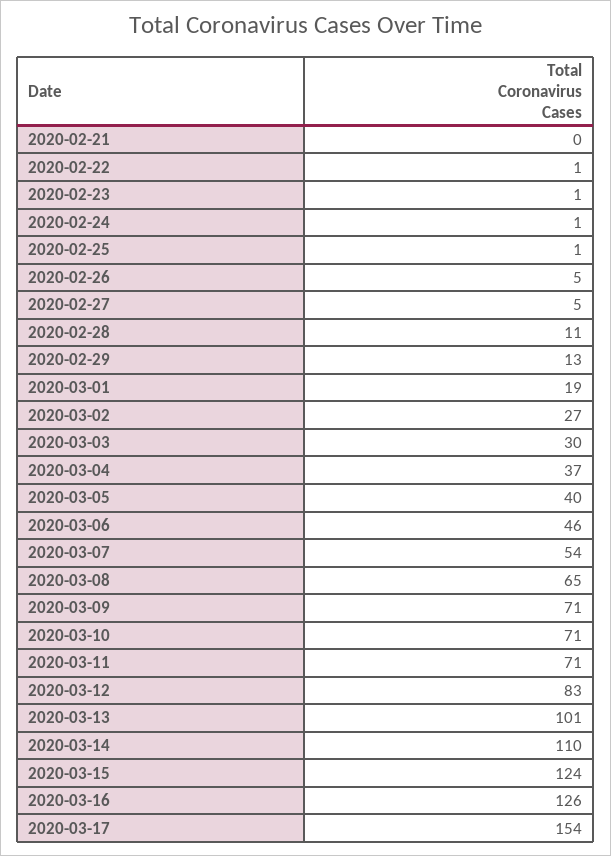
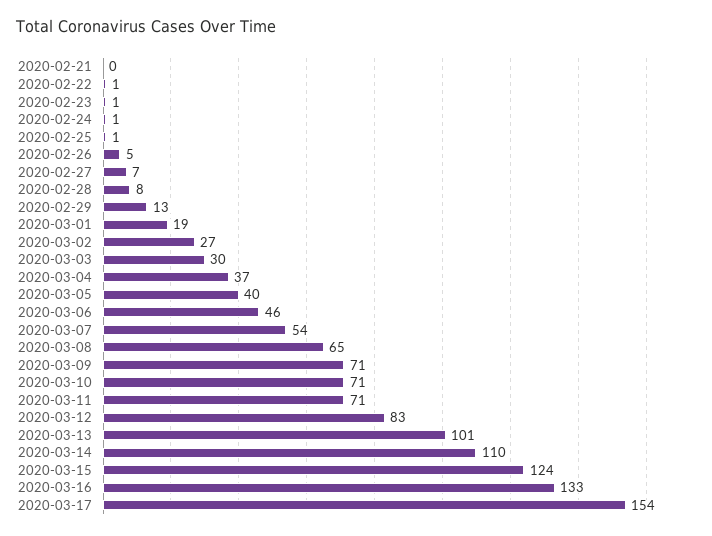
  {
    "2020-02-21": 0,
    "2020-02-22": 1,
    "2020-02-23": 1,
    "2020-02-24": 1,
    "2020-02-25": 1,
    "2020-02-26": 5,
-   "2020-02-27": 5,
+   "2020-02-27": 7,
-   "2020-02-28": 11,
+   "2020-02-28": 8,
    "2020-02-29": 13,
    "2020-03-01": 19,
    "2020-03-02": 27,
    "2020-03-03": 30,
    "2020-03-04": 37,
    "2020-03-05": 40,
    "2020-03-06": 46,
    "2020-03-07": 54,
    "2020-03-08": 65,
    "2020-03-09": 71,
    "2020-03-10": 71,
    "2020-03-11": 71,
    "2020-03-12": 83,
    "2020-03-13": 101,
    "2020-03-14": 110,
    "2020-03-15": 124,
-   "2020-03-16": 126,
+   "2020-03-16": 133,
    "2020-03-17": 154
  }

